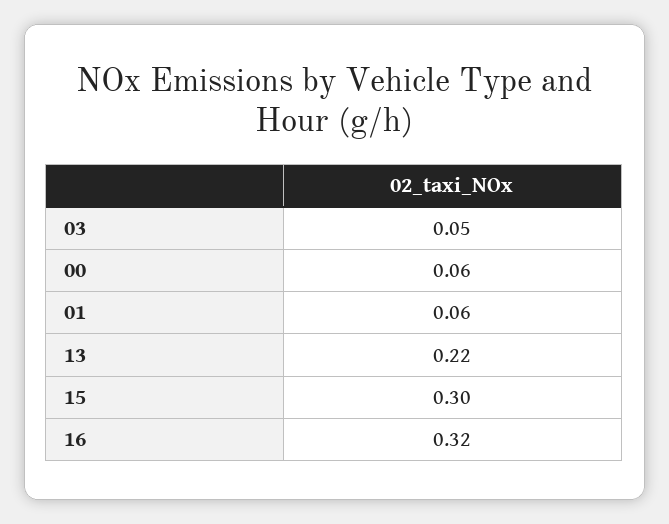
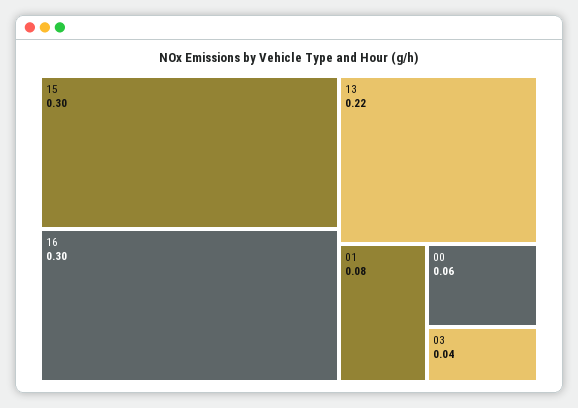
  {
-   "03": 0.05,
+   "03": 0.04,
    "00": 0.06,
-   "01": 0.06,
+   "01": 0.08,
    "13": 0.22,
    "15": 0.3,
-   "16": 0.32
+   "16": 0.3
  }

